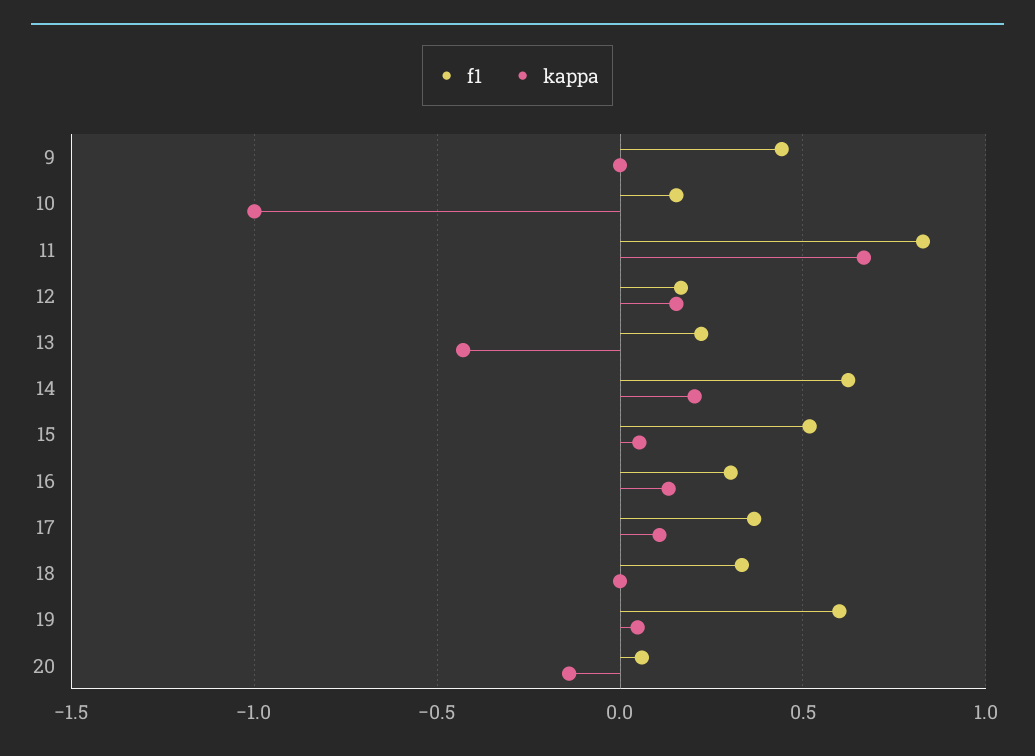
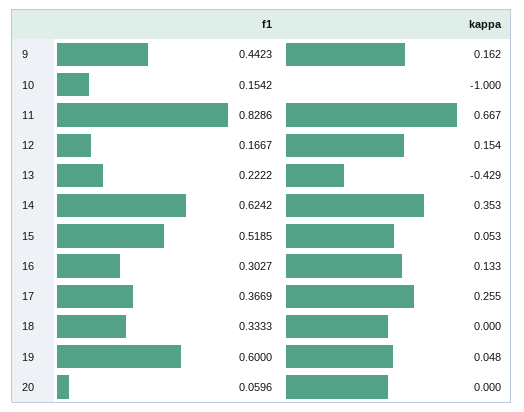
  {
    "f1": {
      "9": 0.4423,
      "10": 0.1542,
      "11": 0.8286,
      "12": 0.1667,
      "13": 0.2222,
      "14": 0.6242,
      "15": 0.5185,
      "16": 0.3027,
      "17": 0.3669,
      "18": 0.3333,
      "19": 0.6,
      "20": 0.0596
    },
    "kappa": {
-     "9": 0,
+     "9": 0.162,
      "10": -1,
      "11": 0.667,
      "12": 0.154,
      "13": -0.429,
-     "14": 0.2,
+     "14": 0.353,
      "15": 0.053,
      "16": 0.133,
-     "17": 0.1,
+     "17": 0.255,
      "18": 0,
      "19": 0.048,
-     "20": -0.15
+     "20": 0
    }
  }

